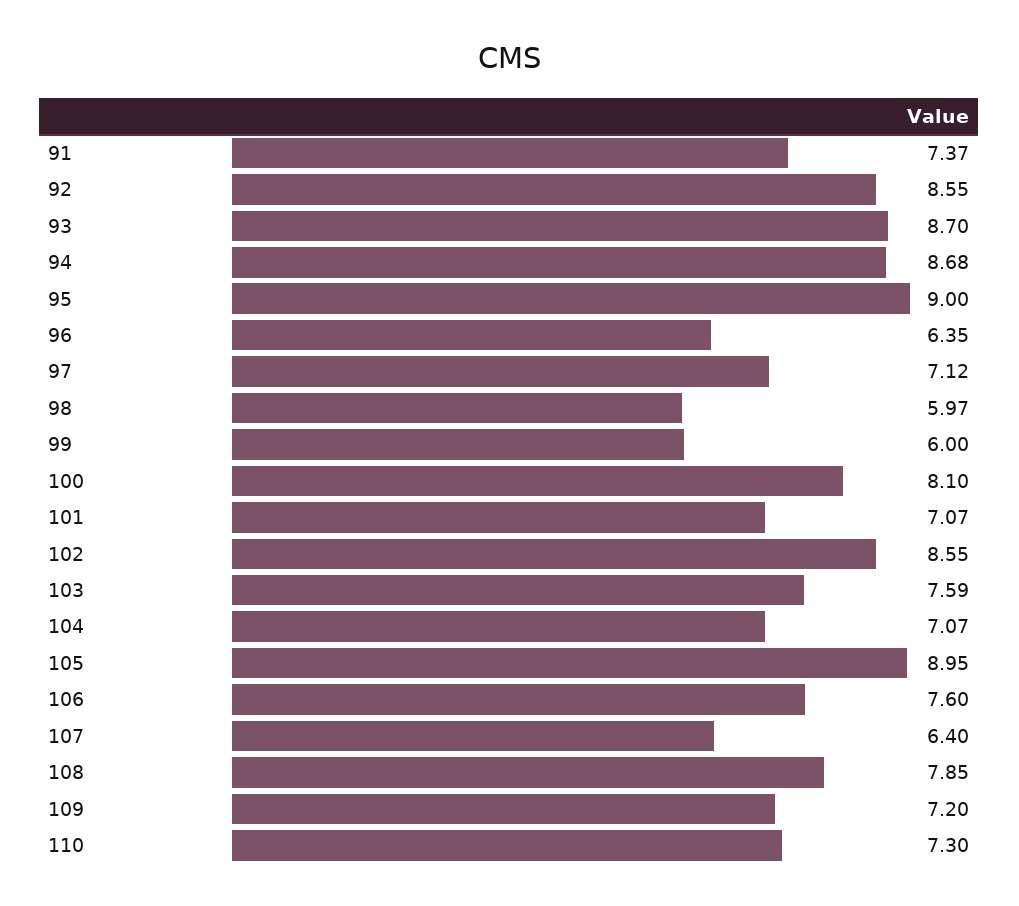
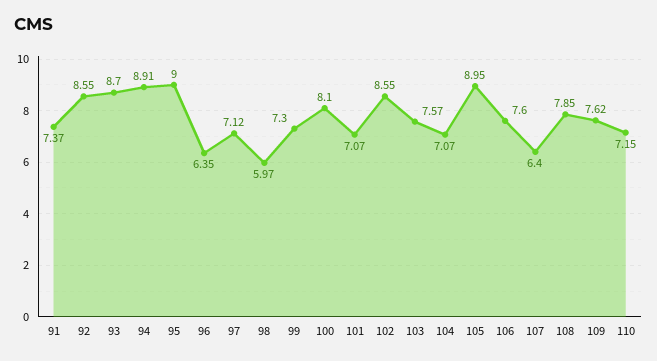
  {
    "91": 7.37,
    "92": 8.55,
    "93": 8.7,
-   "94": 8.68,
+   "94": 8.91,
    "95": 9,
    "96": 6.35,
    "97": 7.12,
    "98": 5.97,
-   "99": 6,
+   "99": 7.3,
    "100": 8.1,
    "101": 7.07,
    "102": 8.55,
-   "103": 7.59,
+   "103": 7.57,
    "104": 7.07,
    "105": 8.95,
    "106": 7.6,
    "107": 6.4,
    "108": 7.85,
-   "109": 7.2,
+   "109": 7.62,
-   "110": 7.3
+   "110": 7.15
  }

